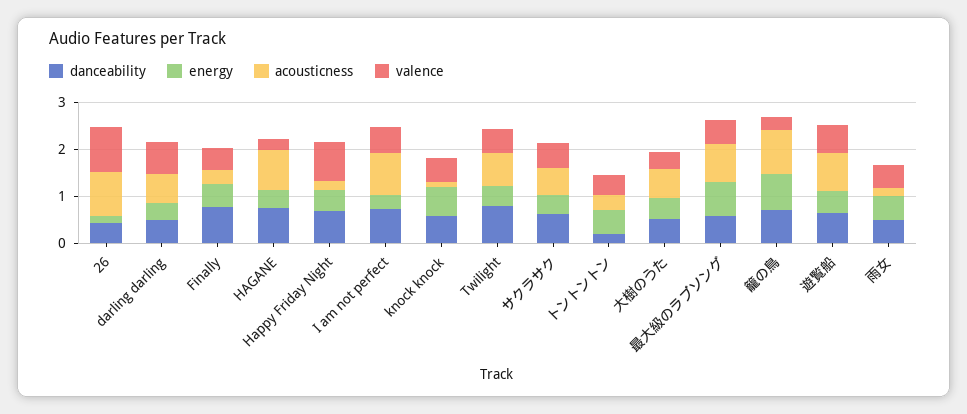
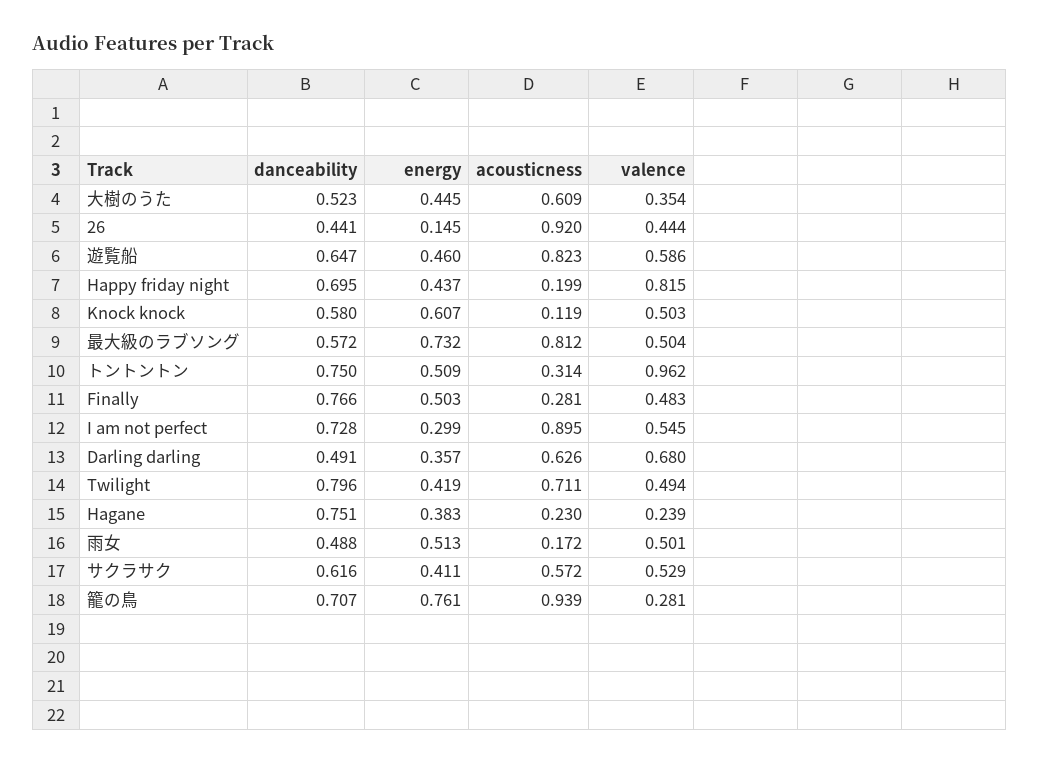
  {
    "danceability": {
      "26": 0.441,
      "darling darling": 0.491,
      "Finally": 0.766,
      "HAGANE": 0.751,
      "Happy Friday Night": 0.695,
      "I am not perfect": 0.728,
      "knock knock": 0.58,
      "Twilight": 0.796,
      "サクラサク": 0.616,
-     "トントントン": 0.2,
+     "トントントン": 0.75,
      "大樹のうた": 0.523,
      "最大級のラブソング": 0.572,
      "籠の鳥": 0.707,
      "遊覧船": 0.647,
      "雨女": 0.488
    },
    "energy": {
      "26": 0.145,
      "darling darling": 0.357,
      "Finally": 0.503,
      "HAGANE": 0.383,
      "Happy Friday Night": 0.437,
      "I am not perfect": 0.299,
      "knock knock": 0.607,
      "Twilight": 0.419,
      "サクラサク": 0.411,
      "トントントン": 0.509,
      "大樹のうた": 0.445,
      "最大級のラブソング": 0.732,
      "籠の鳥": 0.761,
      "遊覧船": 0.46,
      "雨女": 0.513
    },
    "acousticness": {
      "26": 0.92,
      "darling darling": 0.626,
      "Finally": 0.281,
-     "HAGANE": 0.8,
+     "HAGANE": 0.23,
      "Happy Friday Night": 0.199,
      "I am not perfect": 0.895,
      "knock knock": 0.119,
      "Twilight": 0.711,
      "サクラサク": 0.572,
      "トントントン": 0.314,
      "大樹のうた": 0.609,
      "最大級のラブソング": 0.812,
      "籠の鳥": 0.939,
      "遊覧船": 0.823,
      "雨女": 0.172
    },
    "valence": {
-     "26": 1,
+     "26": 0.444,
      "darling darling": 0.68,
      "Finally": 0.483,
      "HAGANE": 0.239,
      "Happy Friday Night": 0.815,
      "I am not perfect": 0.545,
      "knock knock": 0.503,
      "Twilight": 0.494,
      "サクラサク": 0.529,
-     "トントントン": 0.4,
+     "トントントン": 0.962,
      "大樹のうた": 0.354,
      "最大級のラブソング": 0.504,
      "籠の鳥": 0.281,
      "遊覧船": 0.586,
      "雨女": 0.501
    }
  }

